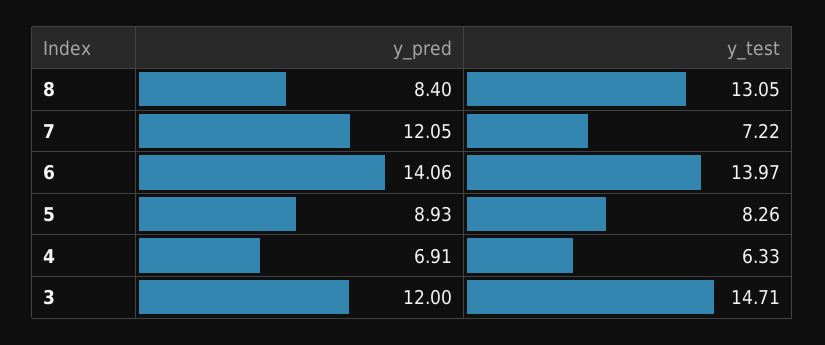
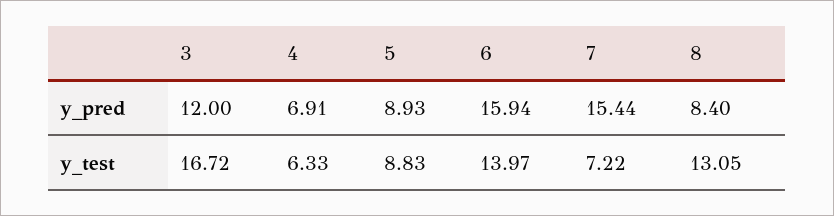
  {
    "y_pred": {
      "8": 8.4,
-     "7": 12.05,
+     "7": 15.44,
-     "6": 14.06,
+     "6": 15.94,
      "5": 8.93,
      "4": 6.91,
      "3": 12
    },
    "y_test": {
      "8": 13.05,
      "7": 7.22,
      "6": 13.97,
-     "5": 8.26,
+     "5": 8.83,
      "4": 6.33,
-     "3": 14.71
+     "3": 16.72
    }
  }

